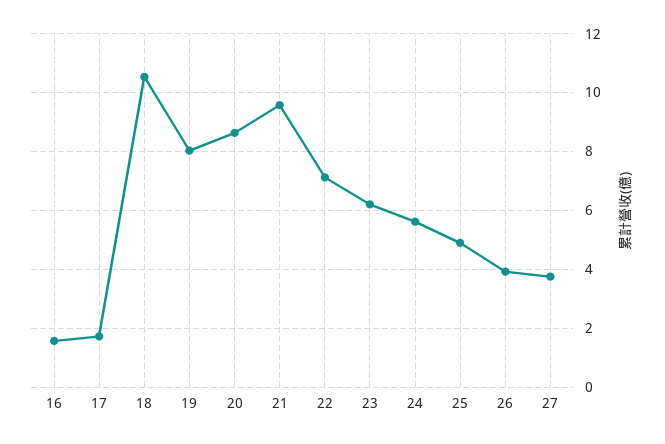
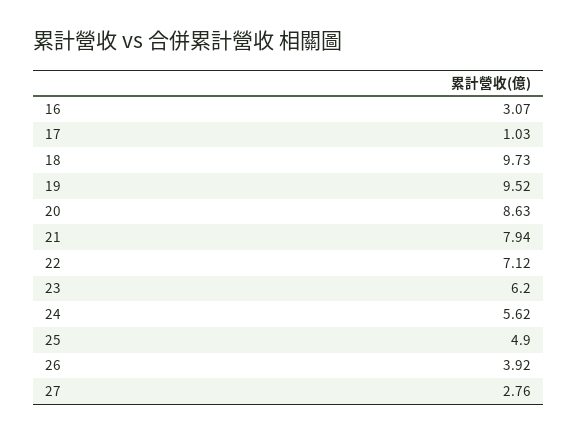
  {
-   "16": 1.5,
+   "16": 3.07,
-   "17": 1.75,
+   "17": 1.03,
-   "18": 10.5,
+   "18": 9.73,
-   "19": 8,
+   "19": 9.52,
    "20": 8.63,
-   "21": 9.5,
+   "21": 7.94,
    "22": 7.12,
    "23": 6.2,
    "24": 5.62,
    "25": 4.9,
    "26": 3.92,
-   "27": 3.75
+   "27": 2.76
  }

